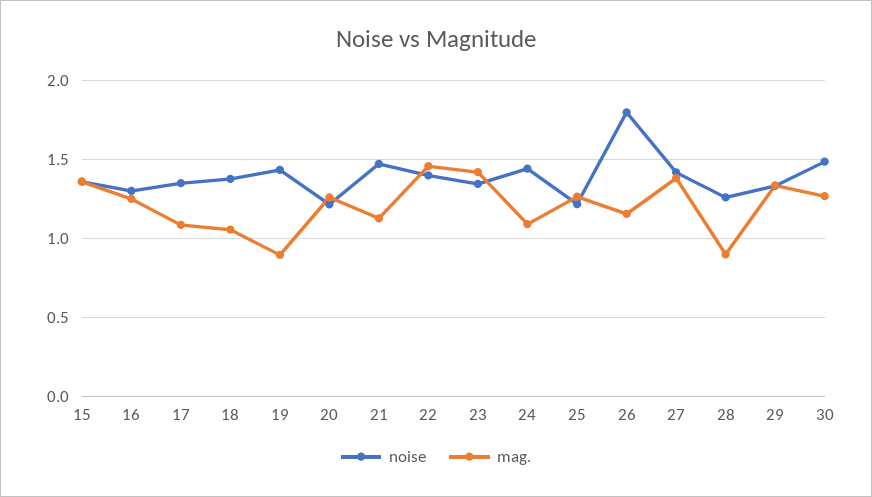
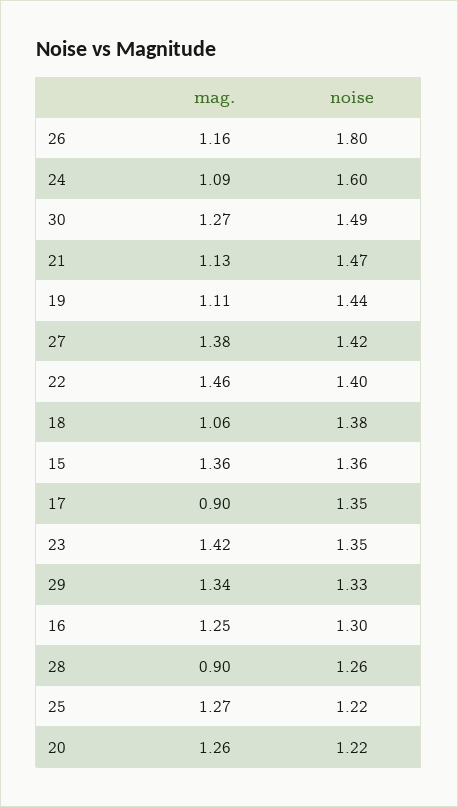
  {
    "noise": {
      "15": 1.36,
      "16": 1.3,
      "17": 1.35,
      "18": 1.38,
      "19": 1.44,
      "20": 1.22,
      "21": 1.47,
      "22": 1.4,
      "23": 1.35,
-     "24": 1.45,
+     "24": 1.6,
      "25": 1.22,
      "26": 1.8,
      "27": 1.42,
      "28": 1.26,
      "29": 1.33,
      "30": 1.49
    },
    "mag.": {
      "15": 1.36,
      "16": 1.25,
-     "17": 1.1,
+     "17": 0.9,
      "18": 1.06,
-     "19": 0.9,
+     "19": 1.11,
      "20": 1.26,
      "21": 1.13,
      "22": 1.46,
      "23": 1.42,
      "24": 1.09,
      "25": 1.27,
      "26": 1.16,
      "27": 1.38,
      "28": 0.9,
      "29": 1.34,
      "30": 1.27
    }
  }

